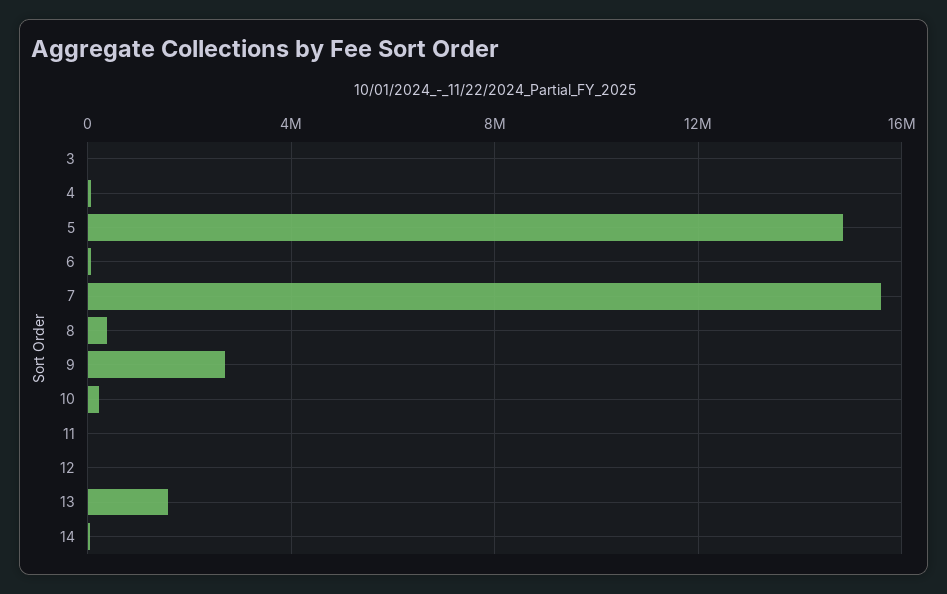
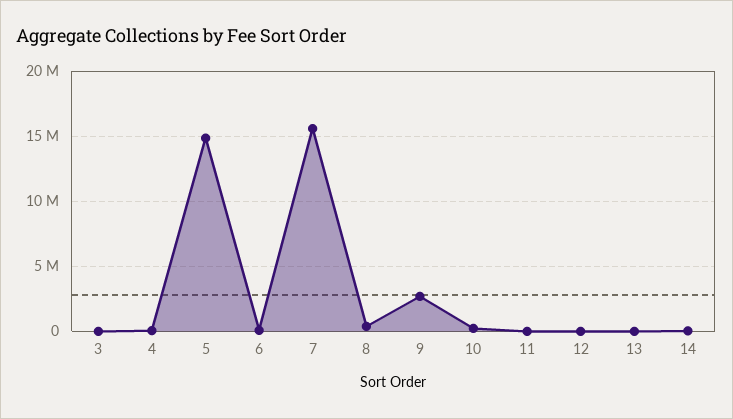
  {
    "3": 0,
    "4": 0,
    "5": 15000000,
    "6": 0,
    "7": 15500000,
    "8": 500000,
    "9": 2500000,
    "10": 0,
    "11": 0,
    "12": 0,
-   "13": 1500000,
+   "13": 0,
    "14": 0
  }

